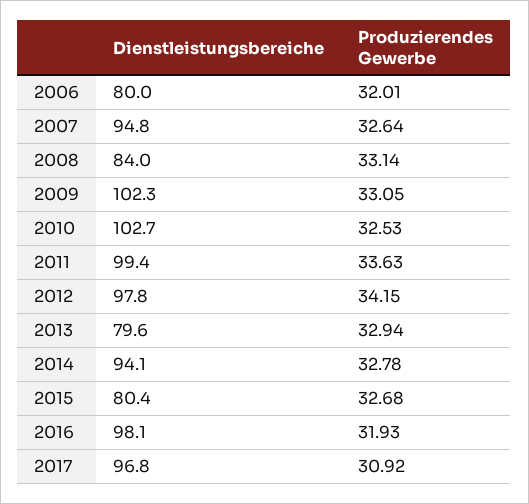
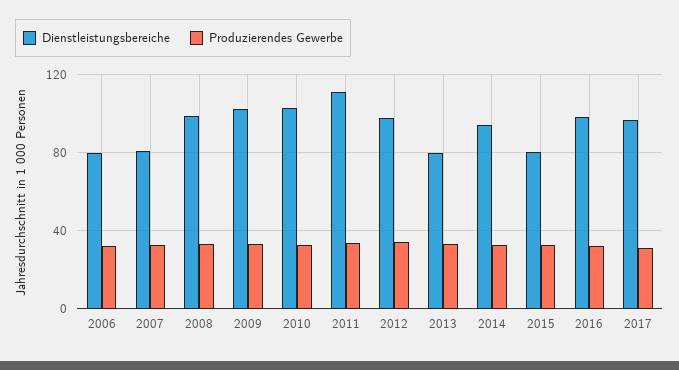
  {
    "Dienstleistungsbereiche": {
      "2006": 80,
-     "2007": 94.8,
+     "2007": 80,
-     "2008": 84,
+     "2008": 100,
      "2009": 102.3,
      "2010": 102.7,
-     "2011": 99.4,
+     "2011": 110,
      "2012": 97.8,
      "2013": 79.6,
      "2014": 94.1,
      "2015": 80.4,
      "2016": 98.1,
      "2017": 96.8
    },
    "Produzierendes Gewerbe": {
      "2006": 32.01,
      "2007": 32.64,
      "2008": 33.14,
      "2009": 33.05,
      "2010": 32.53,
      "2011": 33.63,
      "2012": 34.15,
      "2013": 32.94,
      "2014": 32.78,
      "2015": 32.68,
      "2016": 31.93,
      "2017": 30.92
    }
  }

